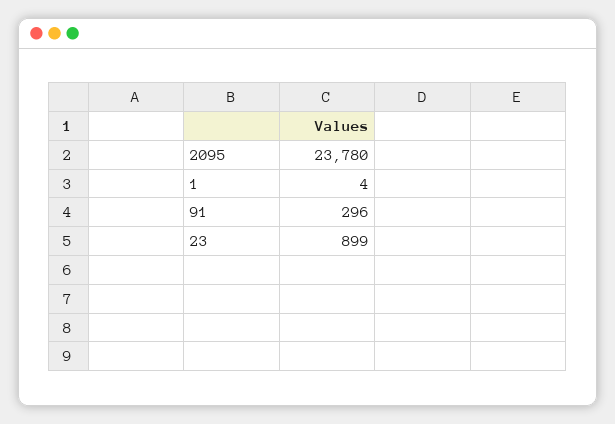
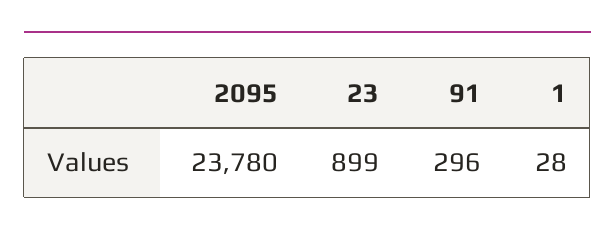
  {
    "2095": 23780,
-   "1": 4,
+   "1": 28,
    "91": 296,
    "23": 899
  }

